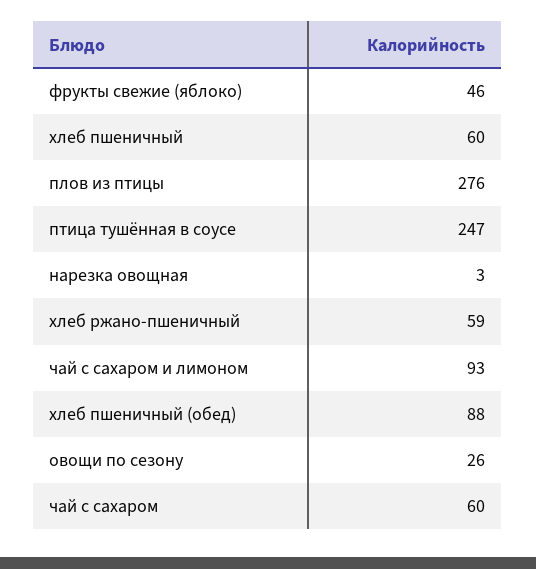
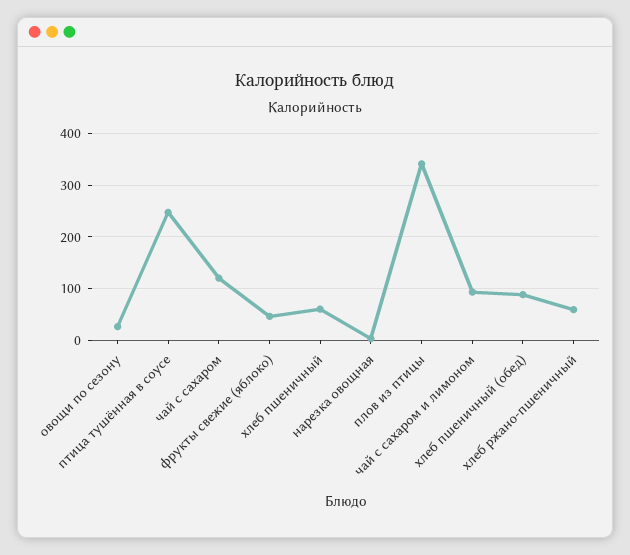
  {
    "фрукты свежие (яблоко)": 46,
    "хлеб пшеничный": 60,
-   "плов из птицы": 276,
+   "плов из птицы": 340,
    "птица тушённая в соусе": 247,
    "нарезка овощная": 3,
    "хлеб ржано-пшеничный": 59,
    "чай с сахаром и лимоном": 93,
    "хлеб пшеничный (обед)": 88,
    "овощи по сезону": 26,
-   "чай с сахаром": 60
+   "чай с сахаром": 120
  }

